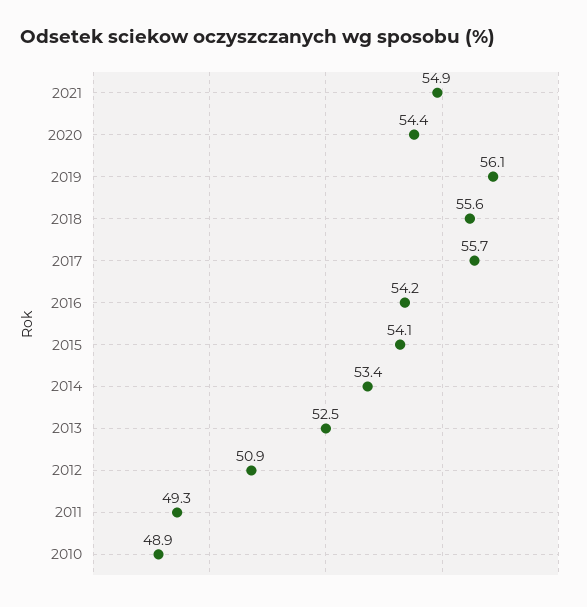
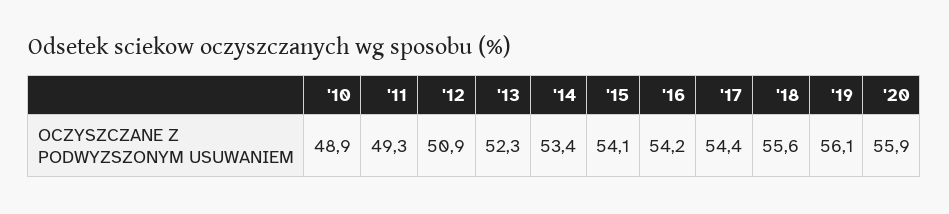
  {
-   "2021": 54.9,
-   "2020": 54.4,
+   "2020": 55.9,
    "2019": 56.1,
    "2018": 55.6,
-   "2017": 55.7,
+   "2017": 54.4,
    "2016": 54.2,
    "2015": 54.1,
    "2014": 53.4,
-   "2013": 52.5,
+   "2013": 52.3,
    "2012": 50.9,
    "2011": 49.3,
    "2010": 48.9
  }

